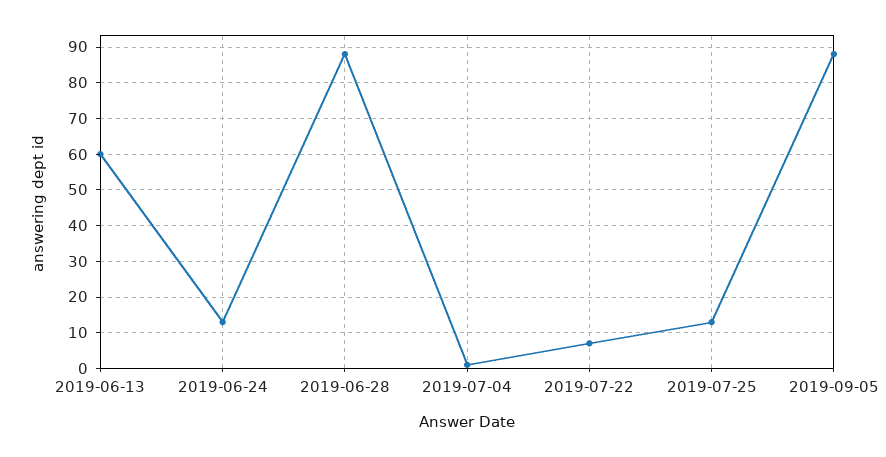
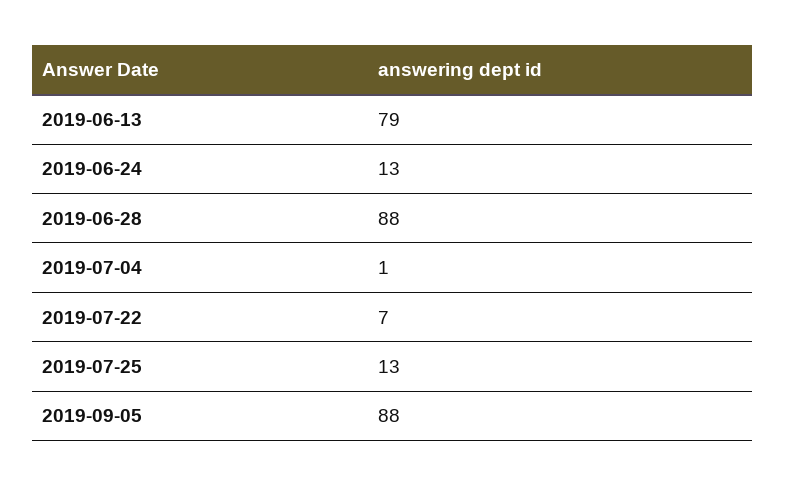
  {
-   "2019-06-13": 60,
+   "2019-06-13": 79,
    "2019-06-24": 13,
    "2019-06-28": 88,
    "2019-07-04": 1,
    "2019-07-22": 7,
    "2019-07-25": 13,
    "2019-09-05": 88
  }

